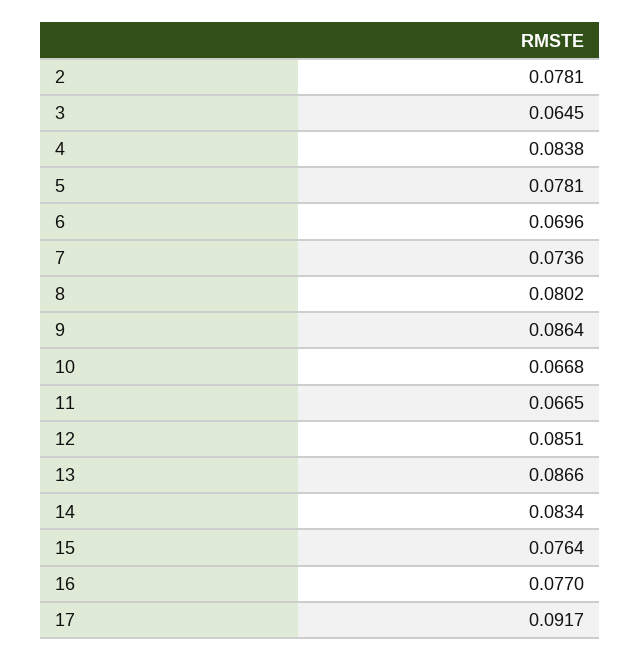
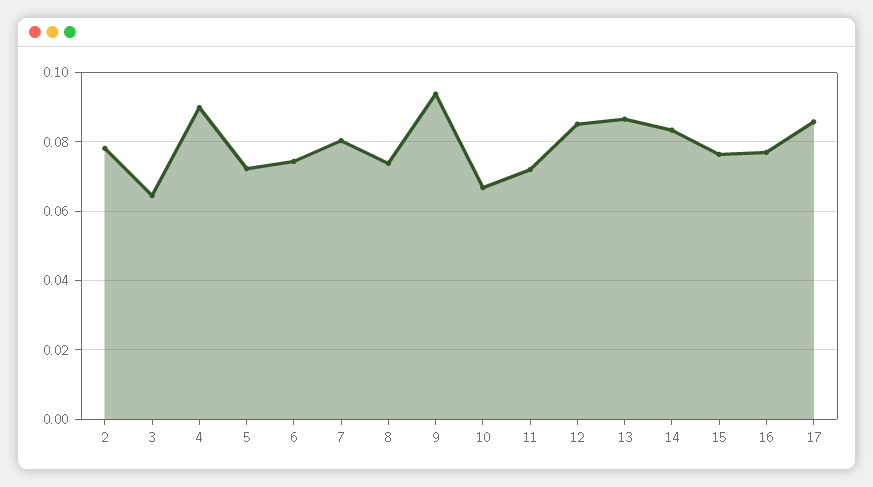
  {
    "2": 0.0781,
    "3": 0.0645,
-   "4": 0.0838,
+   "4": 0.09,
-   "5": 0.0781,
+   "5": 0.072,
-   "6": 0.0696,
+   "6": 0.074,
-   "7": 0.0736,
+   "7": 0.08,
-   "8": 0.0802,
+   "8": 0.074,
-   "9": 0.0864,
+   "9": 0.094,
    "10": 0.0668,
-   "11": 0.0665,
+   "11": 0.072,
    "12": 0.0851,
    "13": 0.0866,
    "14": 0.0834,
    "15": 0.0764,
    "16": 0.077,
-   "17": 0.0917
+   "17": 0.086
  }

